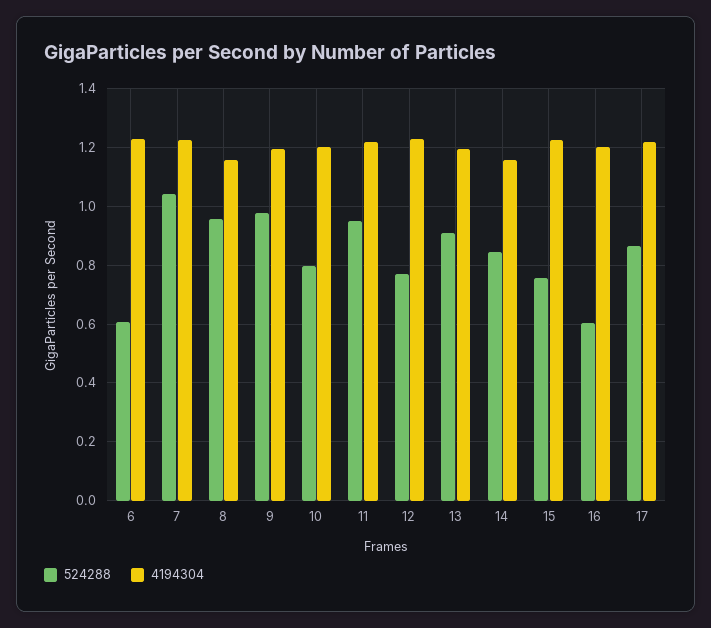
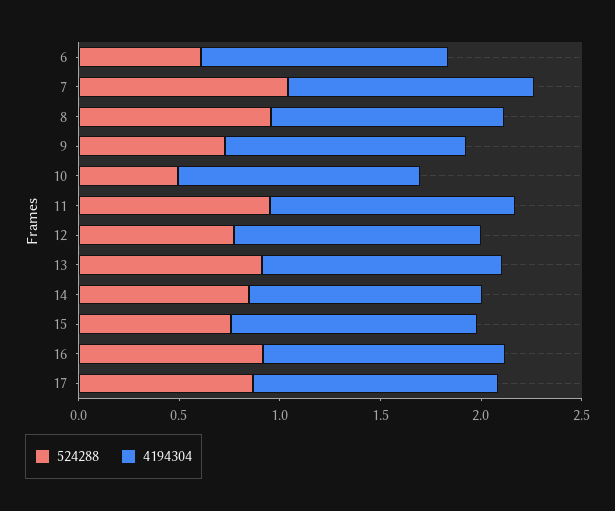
  {
    "524288": {
      "6": 0.6,
      "7": 1.05,
      "8": 0.95,
-     "9": 0.975,
+     "9": 0.7,
-     "10": 0.8,
+     "10": 0.5,
      "11": 0.95,
      "12": 0.775,
      "13": 0.9,
      "14": 0.85,
      "15": 0.75,
-     "16": 0.6,
+     "16": 0.9,
      "17": 0.875
    },
    "4194304": {
      "6": 1.225,
      "7": 1.225,
      "8": 1.15,
      "9": 1.2,
      "10": 1.2,
      "11": 1.225,
      "12": 1.225,
      "13": 1.2,
      "14": 1.15,
      "15": 1.225,
      "16": 1.2,
      "17": 1.225
    }
  }

